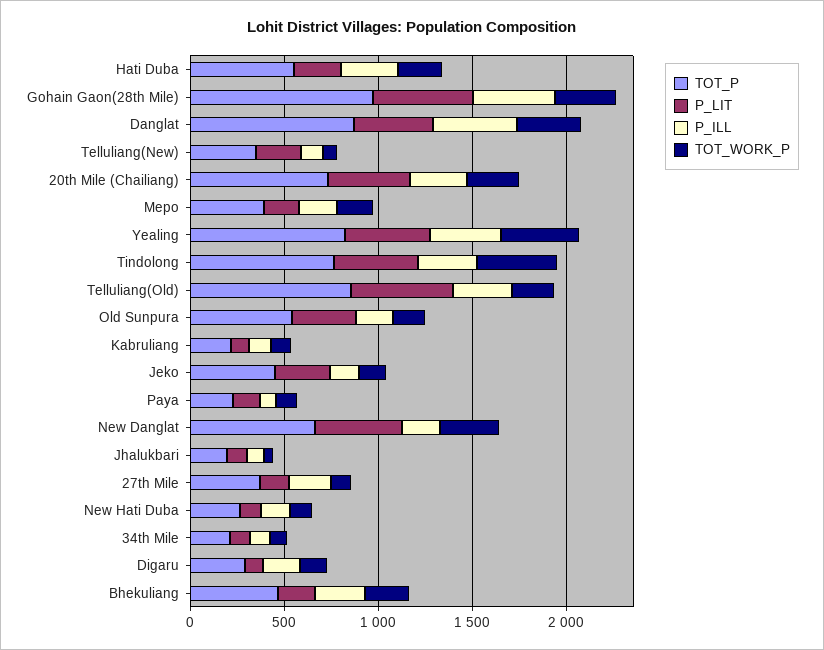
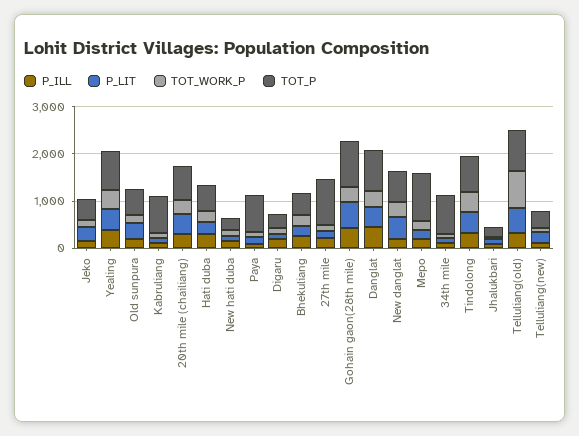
  {
    "TOT_P": {
      "Hati Duba": 600,
      "Gohain Gaon(28th Mile)": 1000,
      "Danglat": 900,
      "Telluliang(New)": 400,
      "20th Mile (Chailiang)": 700,
-     "Mepo": 400,
+     "Mepo": 1000,
      "Yealing": 800,
      "Tindolong": 800,
      "Telluliang(Old)": 900,
      "Old Sunpura": 500,
-     "Kabruliang": 200,
+     "Kabruliang": 800,
      "Jeko": 400,
-     "Paya": 200,
+     "Paya": 800,
      "New Danglat": 700,
      "Jhalukbari": 200,
-     "27th Mile": 400,
+     "27th Mile": 1000,
      "New Hati Duba": 300,
-     "34th Mile": 200,
+     "34th Mile": 800,
      "Digaru": 300,
      "Bhekuliang": 500
    },
    "P_LIT": {
      "Hati Duba": 200,
      "Gohain Gaon(28th Mile)": 500,
      "Danglat": 400,
      "Telluliang(New)": 200,
      "20th Mile (Chailiang)": 400,
      "Mepo": 200,
      "Yealing": 500,
      "Tindolong": 400,
      "Telluliang(Old)": 500,
      "Old Sunpura": 300,
      "Kabruliang": 100,
      "Jeko": 300,
      "Paya": 100,
      "New Danglat": 500,
      "Jhalukbari": 100,
      "27th Mile": 200,
      "New Hati Duba": 100,
      "34th Mile": 100,
      "Digaru": 100,
      "Bhekuliang": 200
    },
    "P_ILL": {
      "Hati Duba": 300,
      "Gohain Gaon(28th Mile)": 400,
      "Danglat": 400,
      "Telluliang(New)": 100,
      "20th Mile (Chailiang)": 300,
      "Mepo": 200,
      "Yealing": 400,
      "Tindolong": 300,
      "Telluliang(Old)": 300,
      "Old Sunpura": 200,
      "Kabruliang": 100,
      "Jeko": 200,
      "Paya": 100,
      "New Danglat": 200,
      "Jhalukbari": 100,
      "27th Mile": 200,
      "New Hati Duba": 200,
      "34th Mile": 100,
      "Digaru": 200,
      "Bhekuliang": 300
    },
    "TOT_WORK_P": {
      "Hati Duba": 200,
      "Gohain Gaon(28th Mile)": 300,
      "Danglat": 300,
      "Telluliang(New)": 100,
      "20th Mile (Chailiang)": 300,
      "Mepo": 200,
      "Yealing": 400,
      "Tindolong": 400,
-     "Telluliang(Old)": 200,
+     "Telluliang(Old)": 800,
      "Old Sunpura": 200,
      "Kabruliang": 100,
      "Jeko": 100,
      "Paya": 100,
      "New Danglat": 300,
      "Jhalukbari": 0,
      "27th Mile": 100,
      "New Hati Duba": 100,
      "34th Mile": 100,
      "Digaru": 100,
      "Bhekuliang": 200
    }
  }

